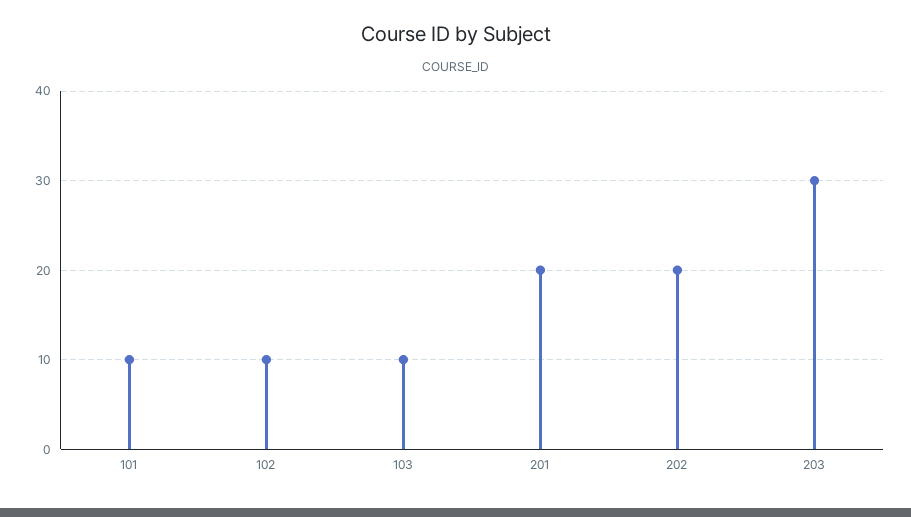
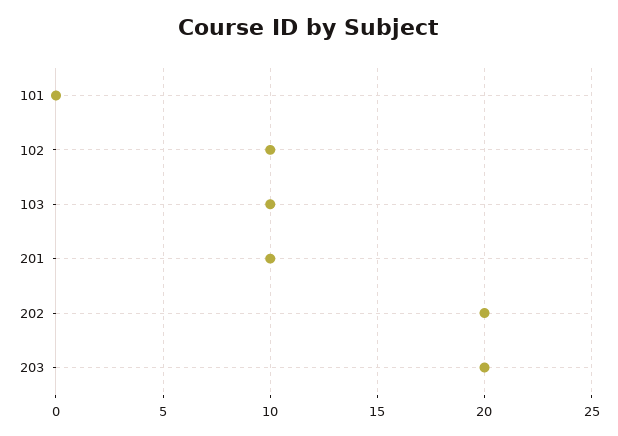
  {
-   "101": 10,
+   "101": 0,
    "102": 10,
    "103": 10,
-   "201": 20,
+   "201": 10,
    "202": 20,
-   "203": 30
+   "203": 20
  }

